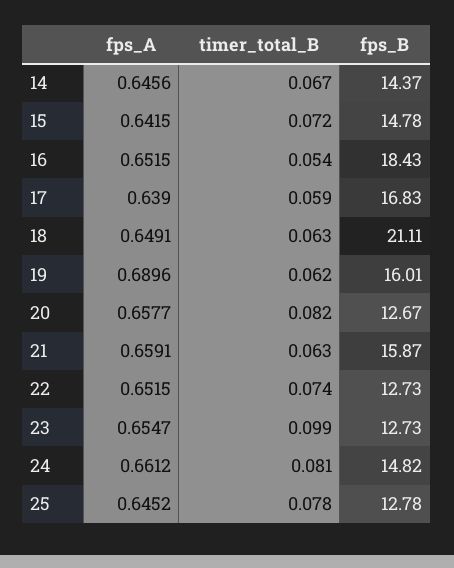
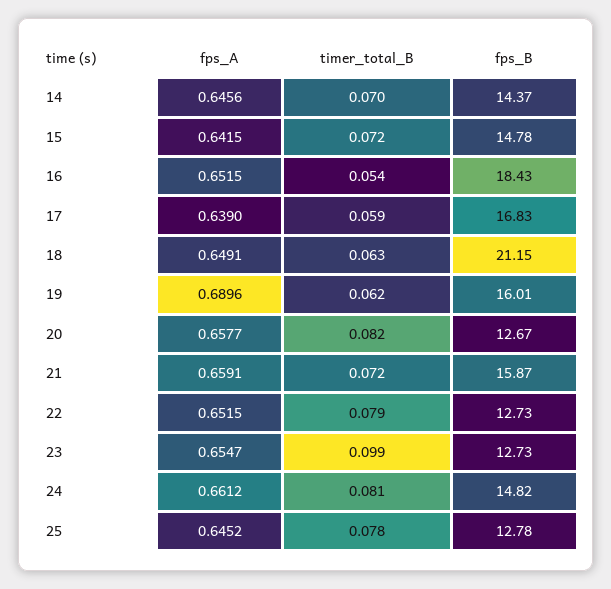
  {
    "fps_A": {
      "14": 0.6456,
      "15": 0.6415,
      "16": 0.6515,
      "17": 0.639,
      "18": 0.6491,
      "19": 0.6896,
      "20": 0.6577,
      "21": 0.6591,
      "22": 0.6515,
      "23": 0.6547,
      "24": 0.6612,
      "25": 0.6452
    },
    "timer_total_B": {
-     "14": 0.067,
+     "14": 0.07,
      "15": 0.072,
      "16": 0.054,
      "17": 0.059,
      "18": 0.063,
      "19": 0.062,
      "20": 0.082,
-     "21": 0.063,
+     "21": 0.072,
-     "22": 0.074,
+     "22": 0.079,
      "23": 0.099,
      "24": 0.081,
      "25": 0.078
    },
    "fps_B": {
      "14": 14.37,
      "15": 14.78,
      "16": 18.43,
      "17": 16.83,
-     "18": 21.11,
+     "18": 21.15,
      "19": 16.01,
      "20": 12.67,
      "21": 15.87,
      "22": 12.73,
      "23": 12.73,
      "24": 14.82,
      "25": 12.78
    }
  }

